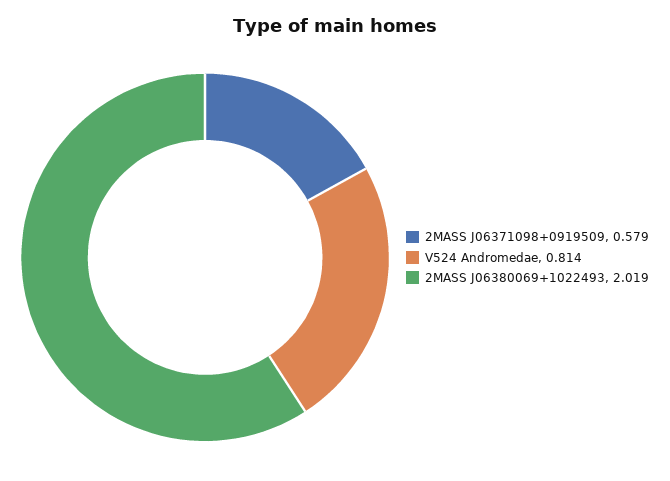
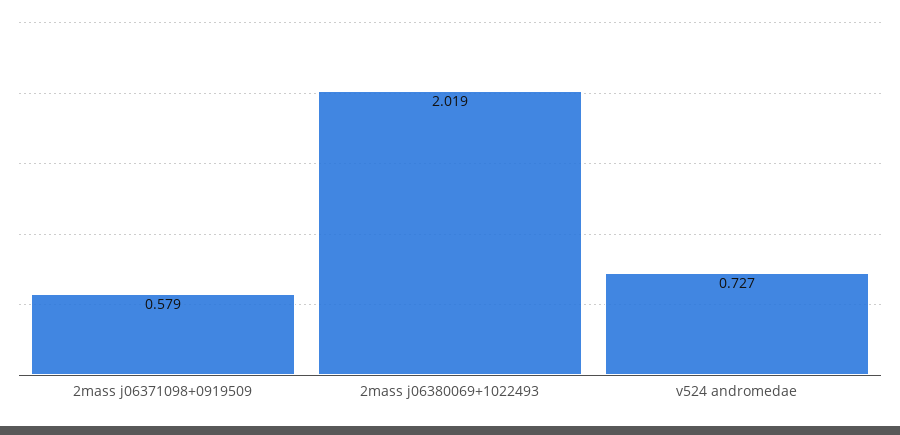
  {
    "2MASS J06371098+0919509": 0.579,
-   "V524 Andromedae": 0.814,
+   "V524 Andromedae": 0.727,
    "2MASS J06380069+1022493": 2.019
  }

